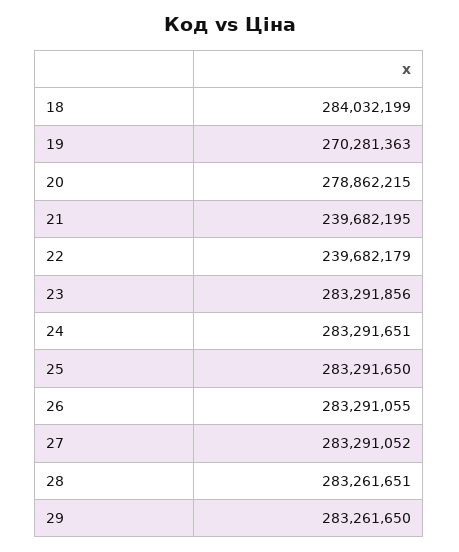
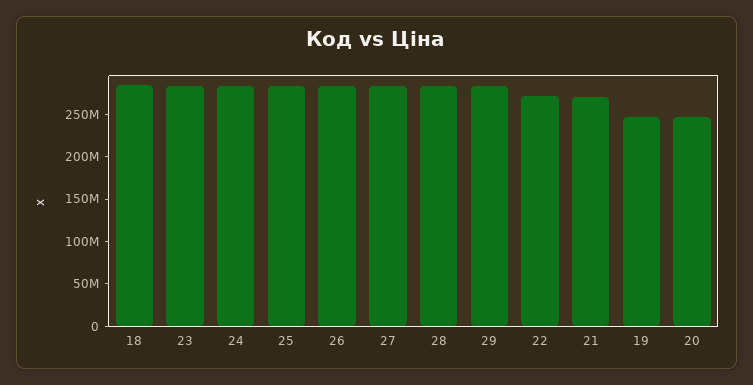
  {
    "18": 284032199,
-   "19": 270281363,
+   "19": 250000000,
-   "20": 278862215,
+   "20": 250000000,
-   "21": 239682195,
+   "21": 270000000,
-   "22": 239682179,
+   "22": 270000000,
    "23": 283291856,
    "24": 283291651,
    "25": 283291650,
    "26": 283291055,
    "27": 283291052,
    "28": 283261651,
    "29": 283261650
  }

